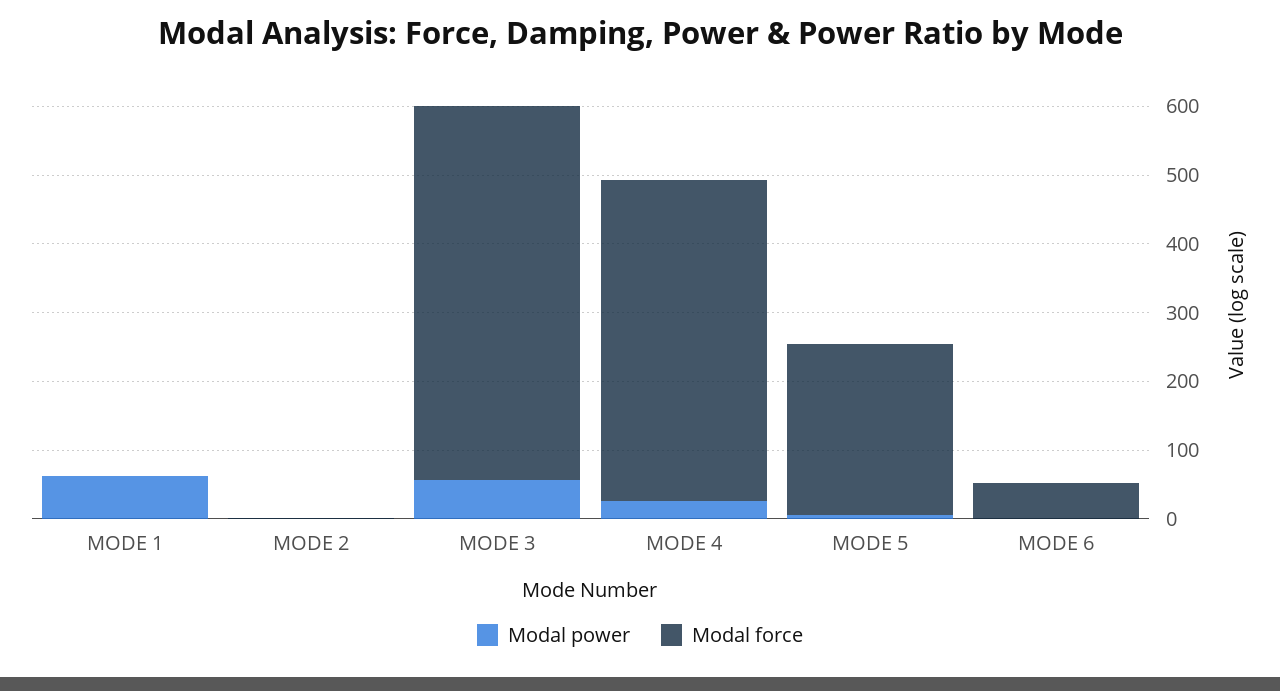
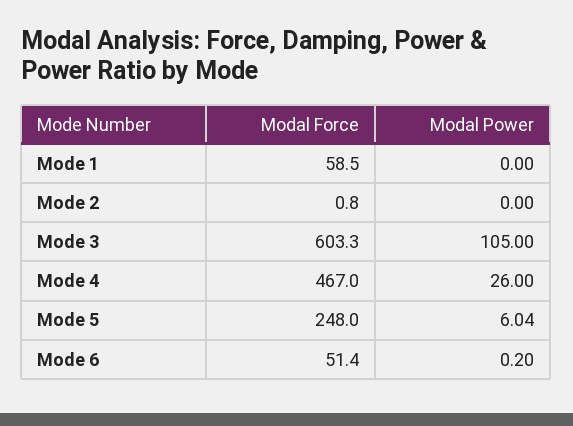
  {
    "Modal power": {
-     "MODE 1": 60,
+     "MODE 1": 0,
      "MODE 2": 0,
-     "MODE 3": 60,
+     "MODE 3": 105,
      "MODE 4": 26,
      "MODE 5": 6.04,
      "MODE 6": 0.2
    },
    "Modal force": {
-     "MODE 1": 0,
+     "MODE 1": 58.5,
      "MODE 2": 0.8,
-     "MODE 3": 540,
+     "MODE 3": 603.3,
      "MODE 4": 467,
      "MODE 5": 248,
      "MODE 6": 51.4
    }
  }

